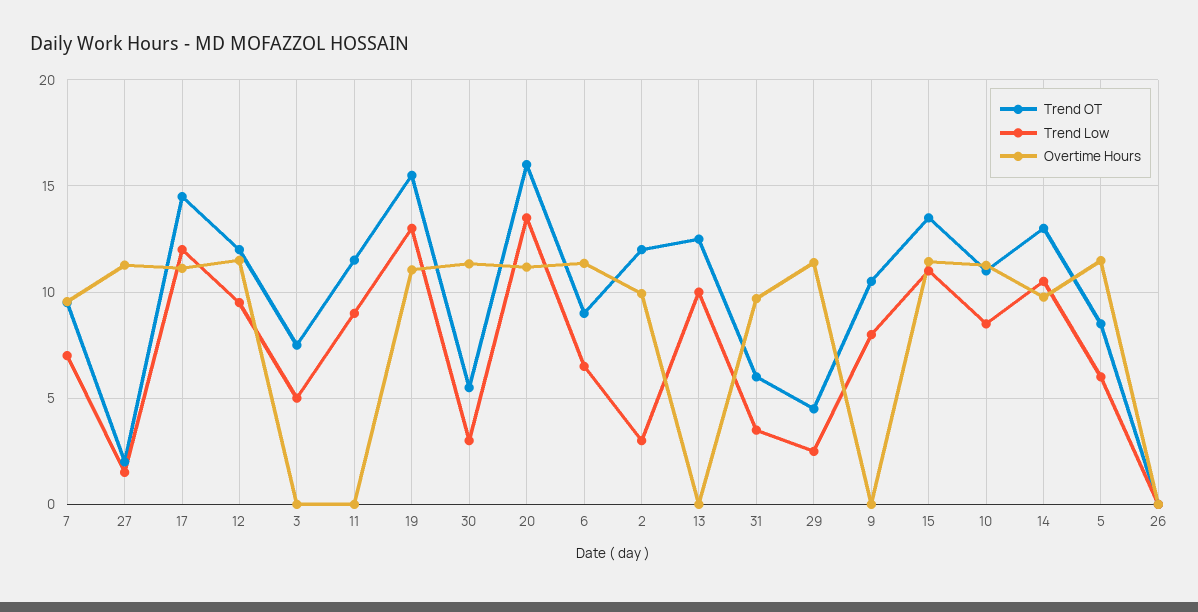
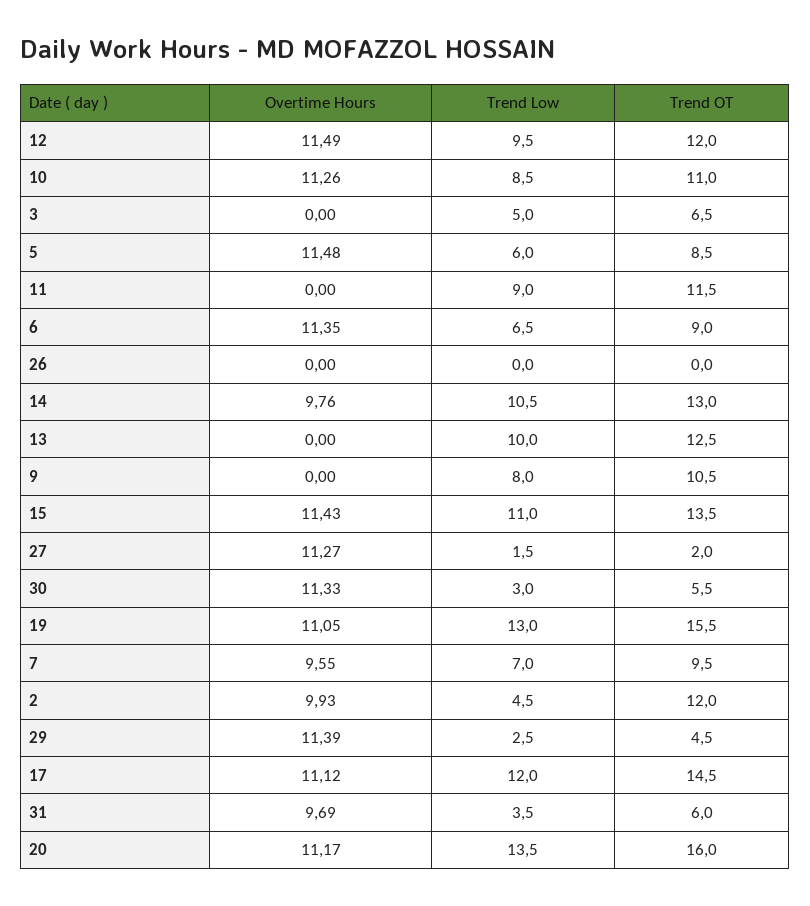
  {
    "Trend OT": {
      "7": 9.5,
      "27": 2,
      "17": 14.5,
      "12": 12,
-     "3": 7.5,
+     "3": 6.5,
      "11": 11.5,
      "19": 15.5,
      "30": 5.5,
      "20": 16,
      "6": 9,
      "2": 12,
      "13": 12.5,
      "31": 6,
      "29": 4.5,
      "9": 10.5,
      "15": 13.5,
      "10": 11,
      "14": 13,
      "5": 8.5,
      "26": 0
    },
    "Trend Low": {
      "7": 7,
      "27": 1.5,
      "17": 12,
      "12": 9.5,
      "3": 5,
      "11": 9,
      "19": 13,
      "30": 3,
      "20": 13.5,
      "6": 6.5,
-     "2": 3,
+     "2": 4.5,
      "13": 10,
      "31": 3.5,
      "29": 2.5,
      "9": 8,
      "15": 11,
      "10": 8.5,
      "14": 10.5,
      "5": 6,
      "26": 0
    },
    "Overtime Hours": {
      "7": 9.55,
      "27": 11.27,
      "17": 11.12,
      "12": 11.49,
      "3": 0,
      "11": 0,
      "19": 11.05,
      "30": 11.33,
      "20": 11.17,
      "6": 11.35,
      "2": 9.93,
      "13": 0,
      "31": 9.69,
      "29": 11.39,
      "9": 0,
      "15": 11.43,
      "10": 11.26,
      "14": 9.76,
      "5": 11.48,
      "26": 0
    }
  }

